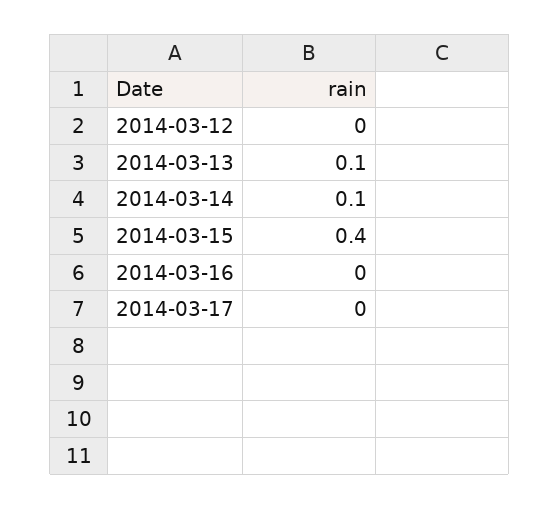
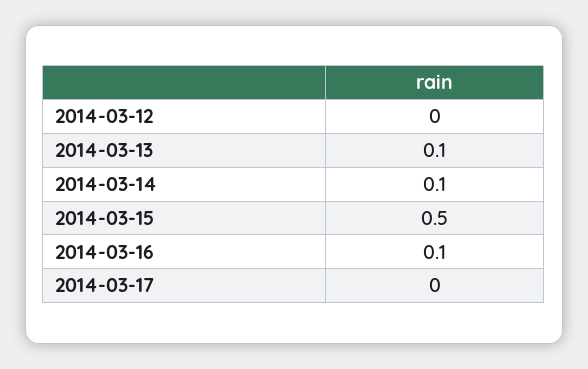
  {
    "2014-03-12": 0,
    "2014-03-13": 0.1,
    "2014-03-14": 0.1,
-   "2014-03-15": 0.4,
+   "2014-03-15": 0.5,
-   "2014-03-16": 0,
+   "2014-03-16": 0.1,
    "2014-03-17": 0
  }

